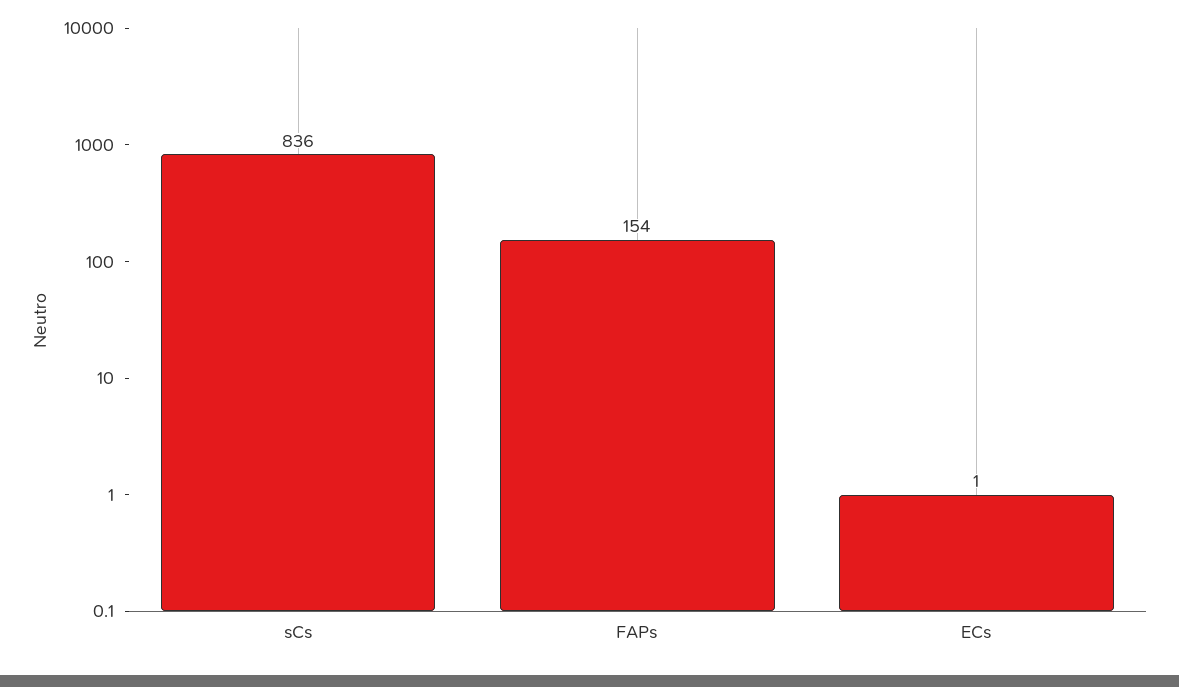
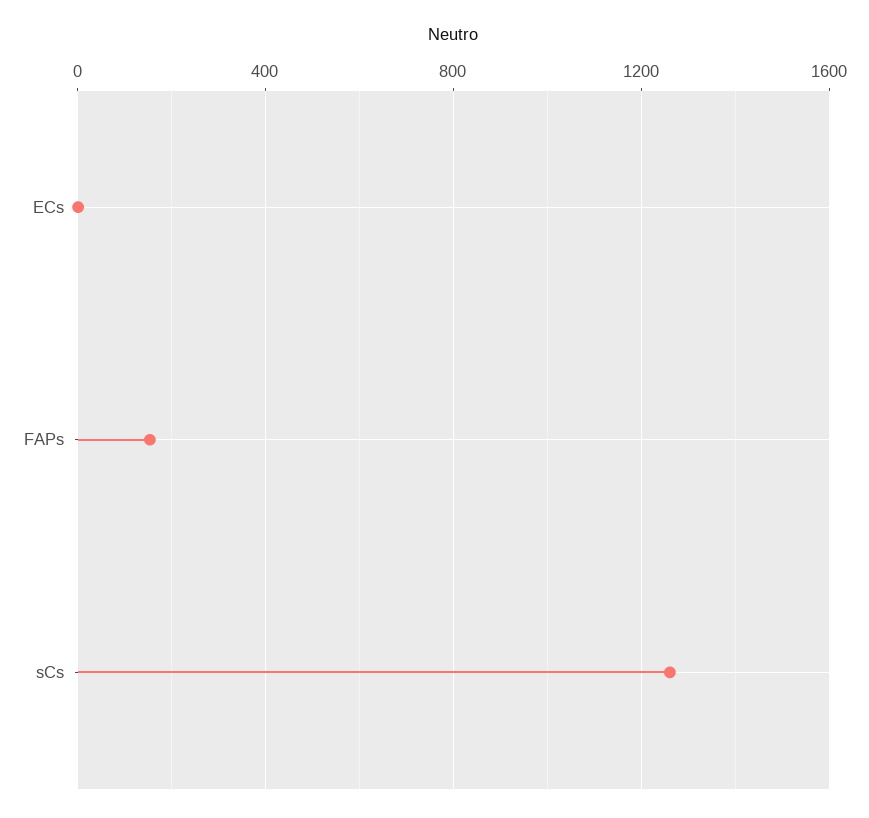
  {
-   "sCs": 836,
+   "sCs": 1250,
    "FAPs": 154,
    "ECs": 1
  }

